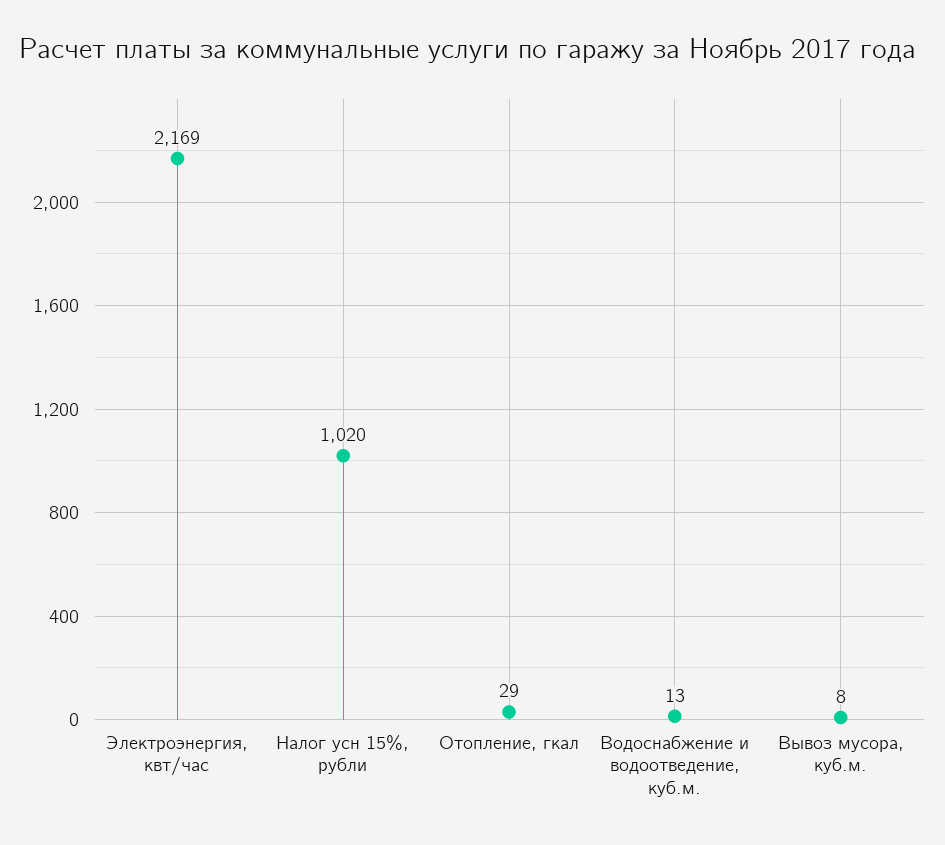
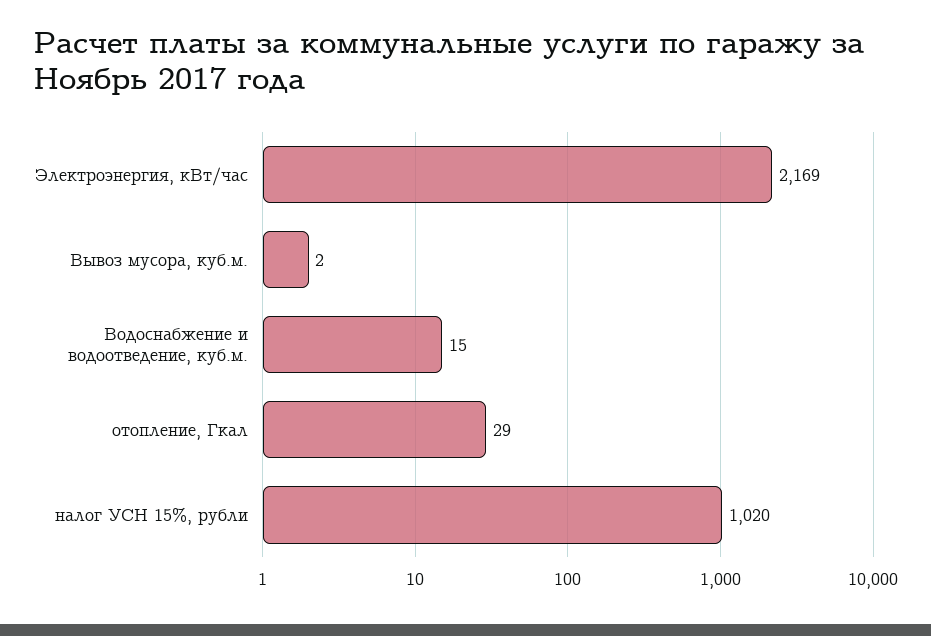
  {
    "Электроэнергия, квт/час": 2169,
    "Налог усн 15%, рубли": 1020,
    "Отопление, гкал": 29,
-   "Водоснабжение и водоотведение, куб.м.": 13,
+   "Водоснабжение и водоотведение, куб.м.": 15,
-   "Вывоз мусора, куб.м.": 8
+   "Вывоз мусора, куб.м.": 2
  }

